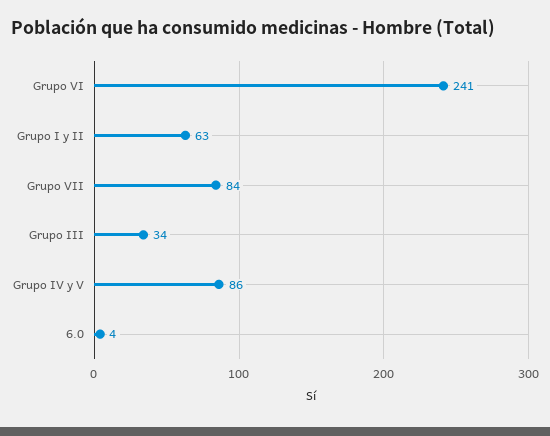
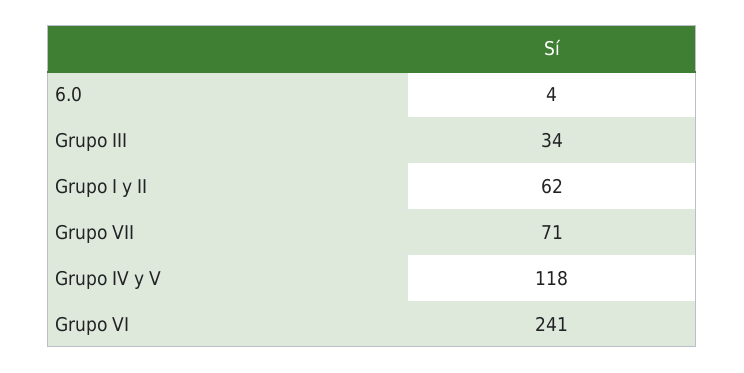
  {
    "Grupo VI": 241,
-   "Grupo I y II": 63,
+   "Grupo I y II": 62,
-   "Grupo VII": 84,
+   "Grupo VII": 71,
    "Grupo III": 34,
-   "Grupo IV y V": 86,
+   "Grupo IV y V": 118,
    "6.0": 4
  }

